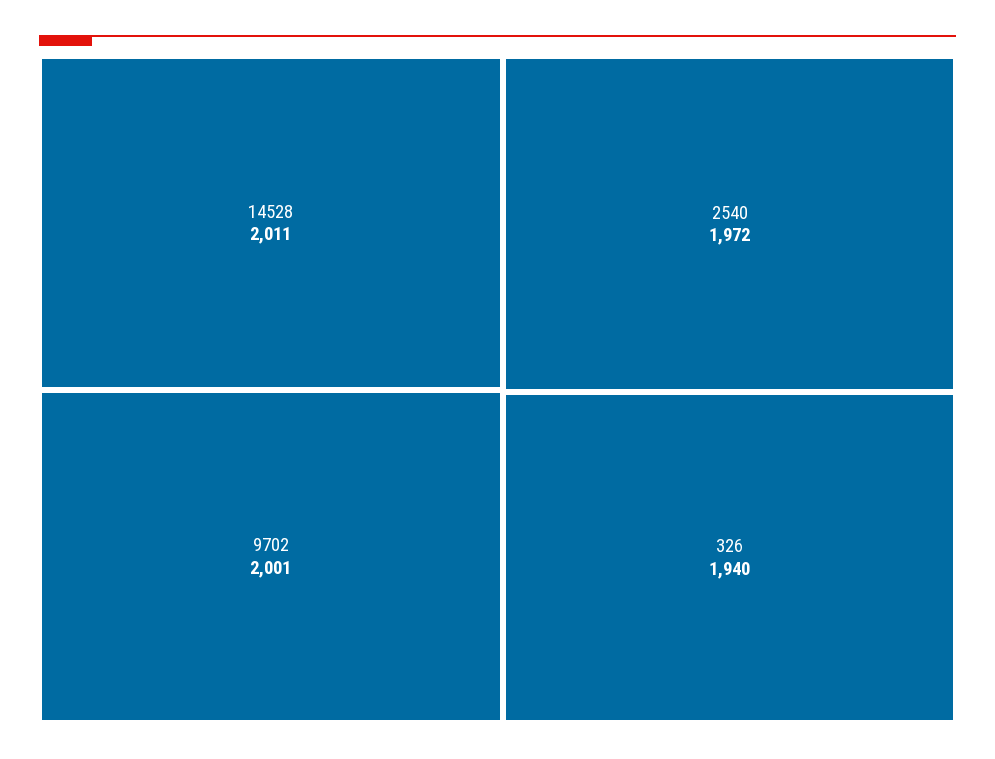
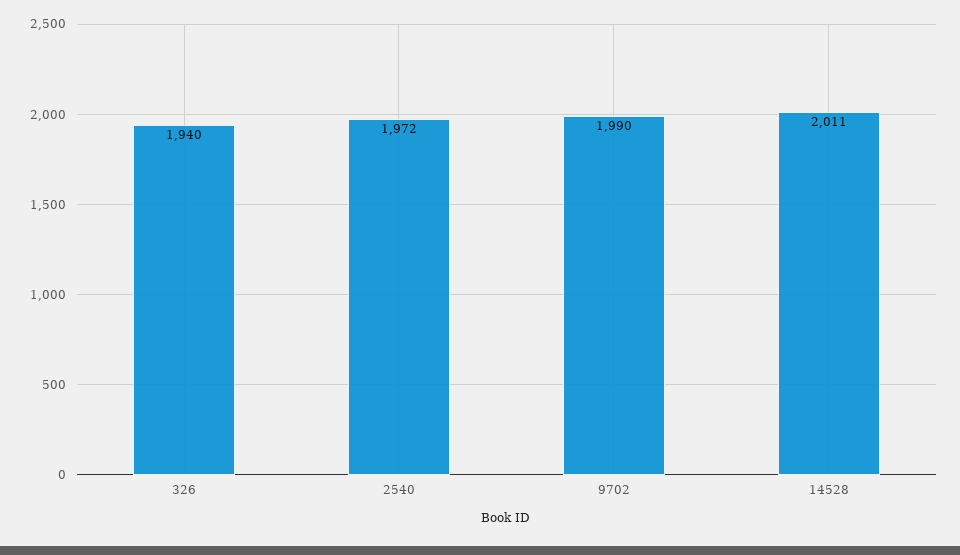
  {
    "14528": 2011,
-   "9702": 2001,
+   "9702": 1990,
    "2540": 1972,
    "326": 1940
  }

